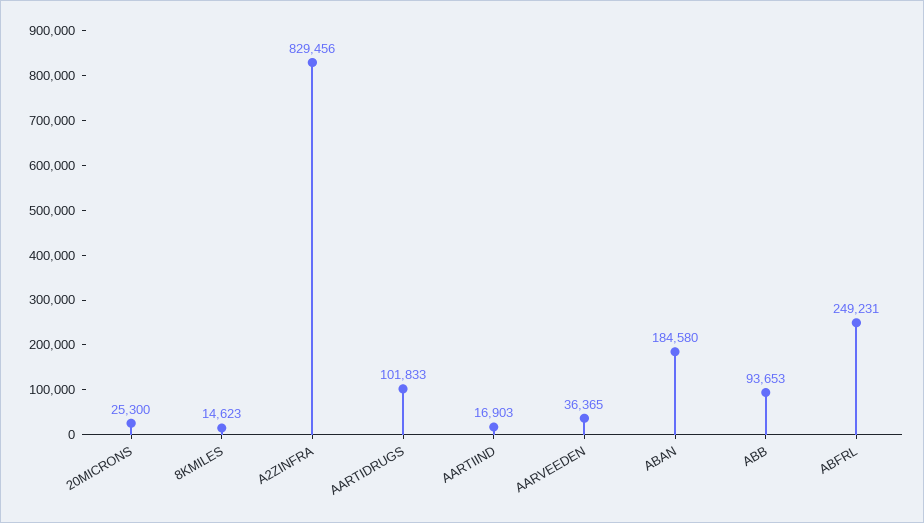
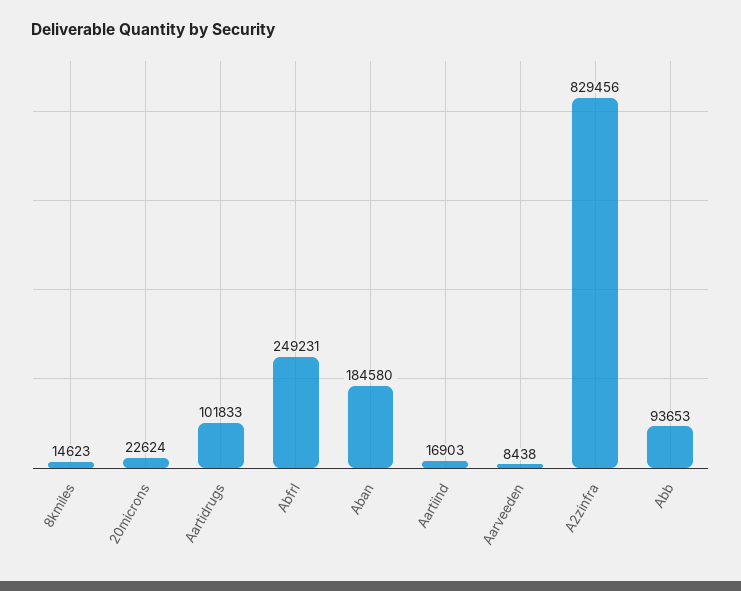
  {
-   "20MICRONS": 25300,
+   "20MICRONS": 22624,
    "8KMILES": 14623,
    "A2ZINFRA": 829456,
    "AARTIDRUGS": 101833,
    "AARTIIND": 16903,
-   "AARVEEDEN": 36365,
+   "AARVEEDEN": 8438,
    "ABAN": 184580,
    "ABB": 93653,
    "ABFRL": 249231
  }

